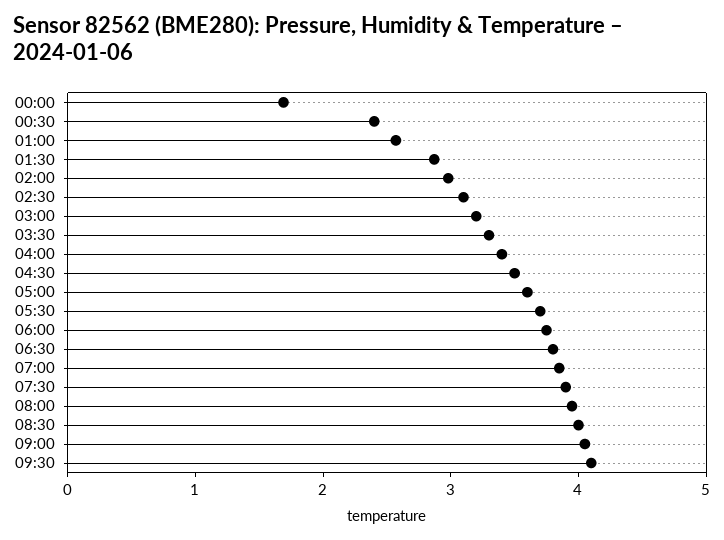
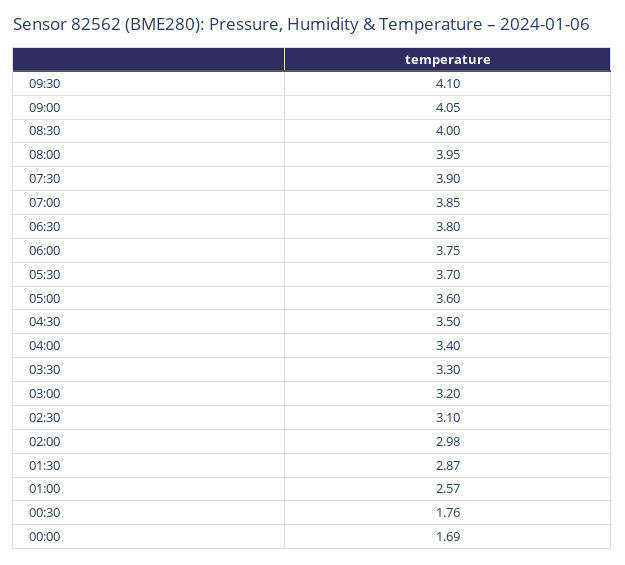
  {
    "00:00": 1.69,
-   "00:30": 2.4,
+   "00:30": 1.76,
    "01:00": 2.57,
    "01:30": 2.87,
    "02:00": 2.98,
    "02:30": 3.1,
    "03:00": 3.2,
    "03:30": 3.3,
    "04:00": 3.4,
    "04:30": 3.5,
    "05:00": 3.6,
    "05:30": 3.7,
    "06:00": 3.75,
    "06:30": 3.8,
    "07:00": 3.85,
    "07:30": 3.9,
    "08:00": 3.95,
    "08:30": 4,
    "09:00": 4.05,
    "09:30": 4.1
  }

